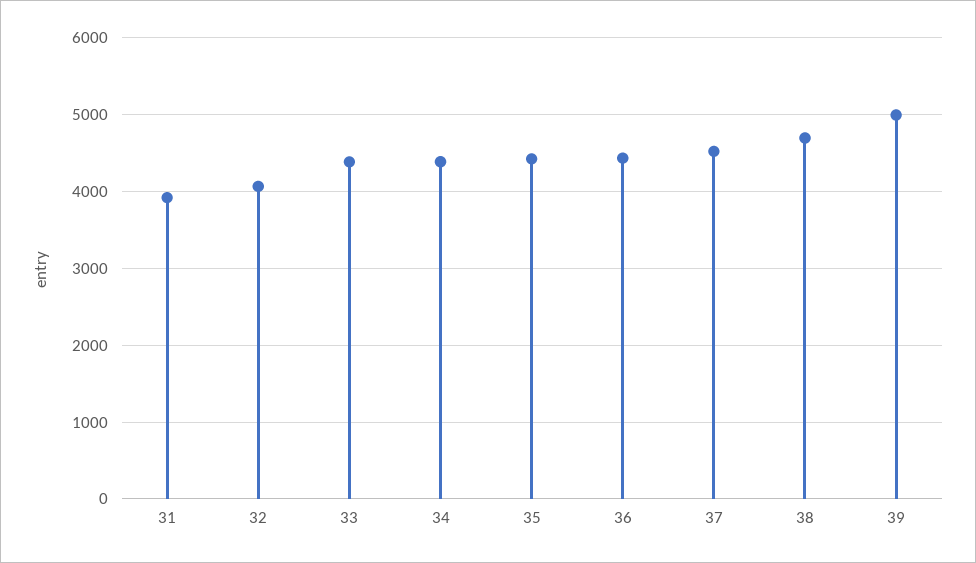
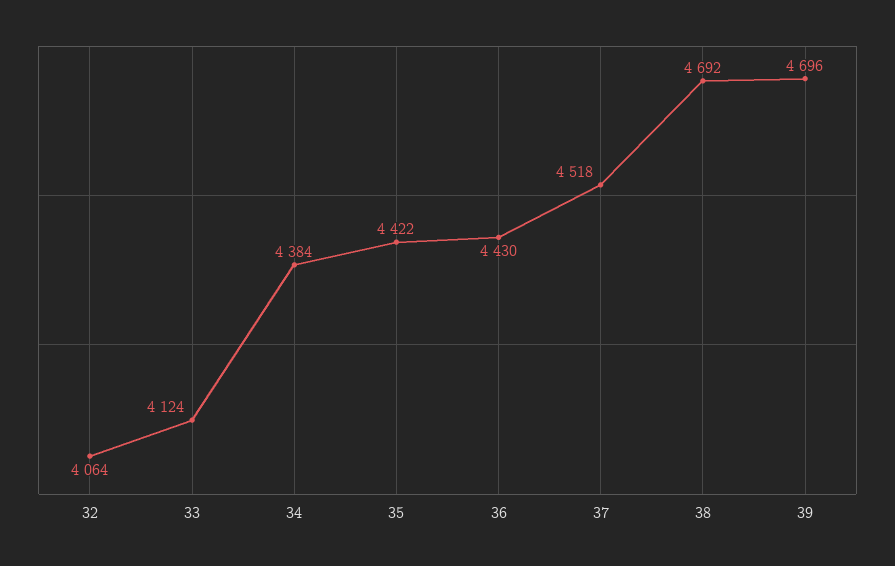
  {
-   "31": 3900,
    "32": 4064,
-   "33": 4400,
+   "33": 4124,
    "34": 4384,
    "35": 4422,
    "36": 4430,
    "37": 4518,
    "38": 4692,
-   "39": 5000
+   "39": 4696
  }

